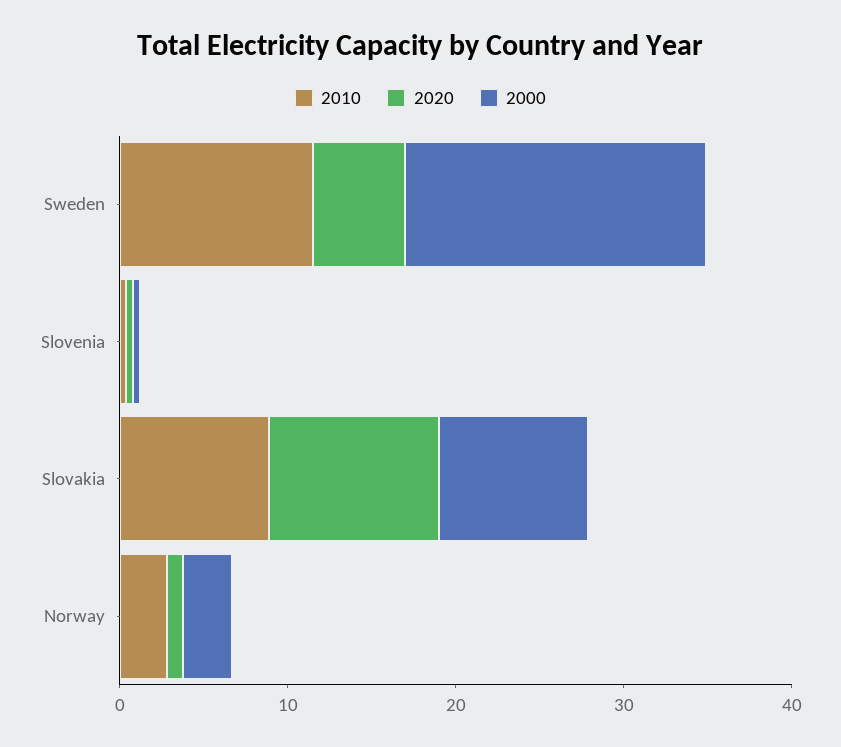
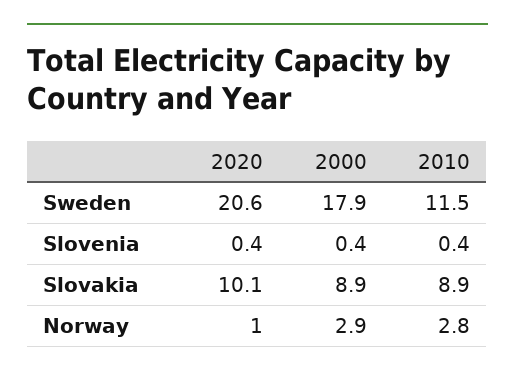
  {
    "2010": {
      "Sweden": 11.5,
      "Slovenia": 0.4,
      "Slovakia": 8.9,
      "Norway": 2.8
    },
    "2020": {
-     "Sweden": 6,
+     "Sweden": 20.6,
      "Slovenia": 0.4,
      "Slovakia": 10.1,
      "Norway": 1
    },
    "2000": {
      "Sweden": 17.9,
      "Slovenia": 0.4,
      "Slovakia": 8.9,
      "Norway": 2.9
    }
  }

